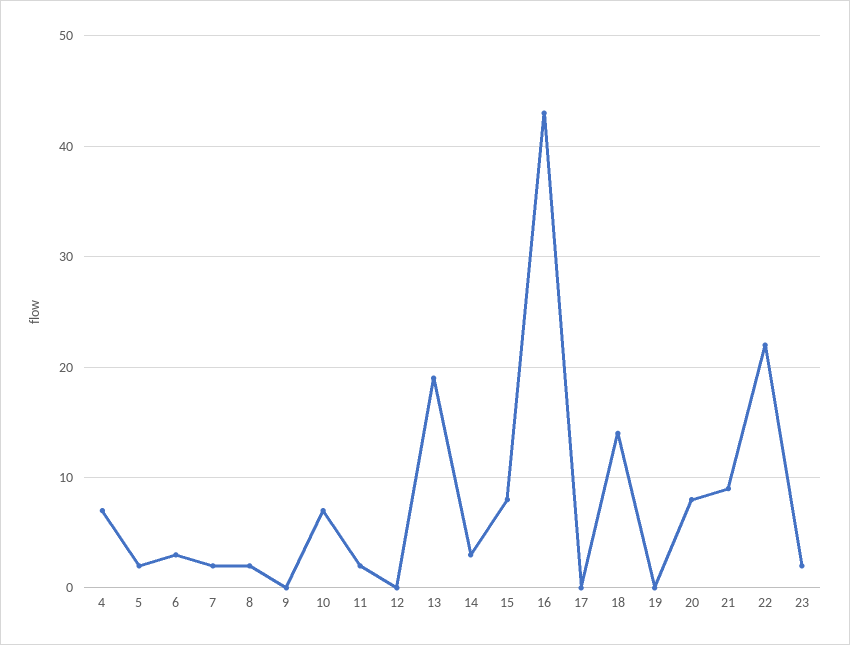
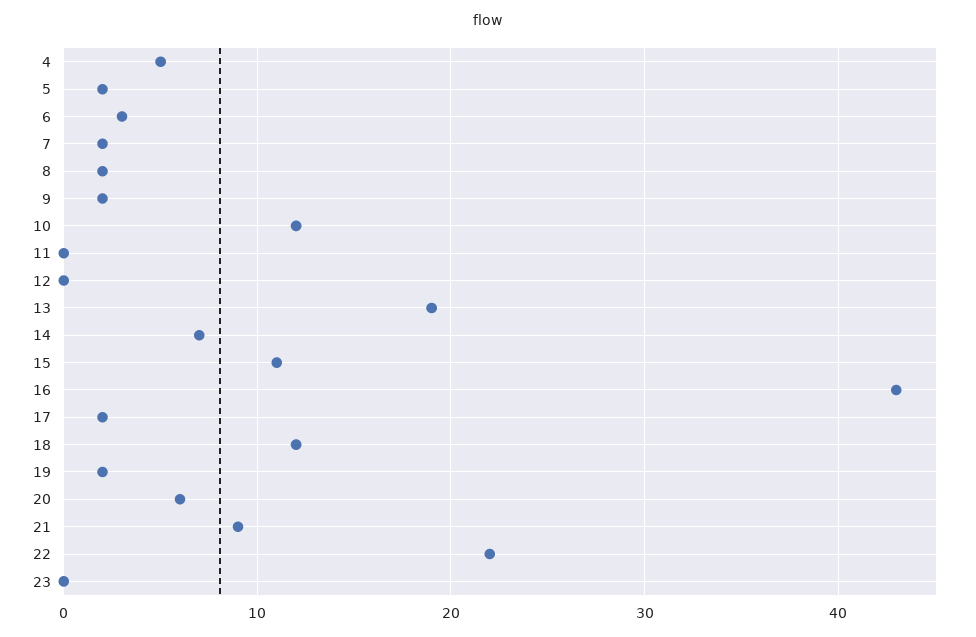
  {
-   "4": 7,
+   "4": 5,
    "5": 2,
    "6": 3,
    "7": 2,
    "8": 2,
-   "9": 0,
+   "9": 2,
-   "10": 7,
+   "10": 12,
-   "11": 2,
+   "11": 0,
    "12": 0,
    "13": 19,
-   "14": 3,
+   "14": 7,
-   "15": 8,
+   "15": 11,
    "16": 43,
-   "17": 0,
+   "17": 2,
-   "18": 14,
+   "18": 12,
-   "19": 0,
+   "19": 2,
-   "20": 8,
+   "20": 6,
    "21": 9,
    "22": 22,
-   "23": 2
+   "23": 0
  }

